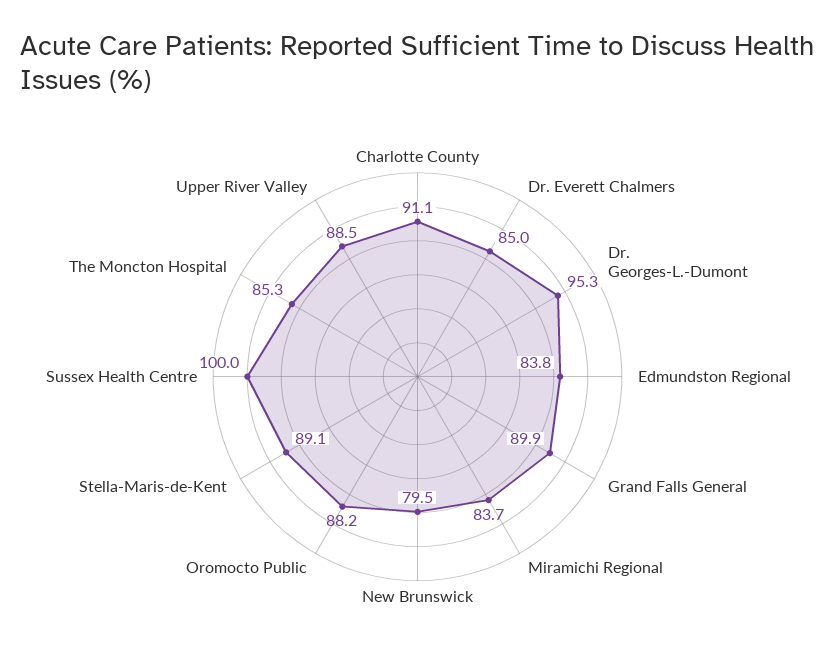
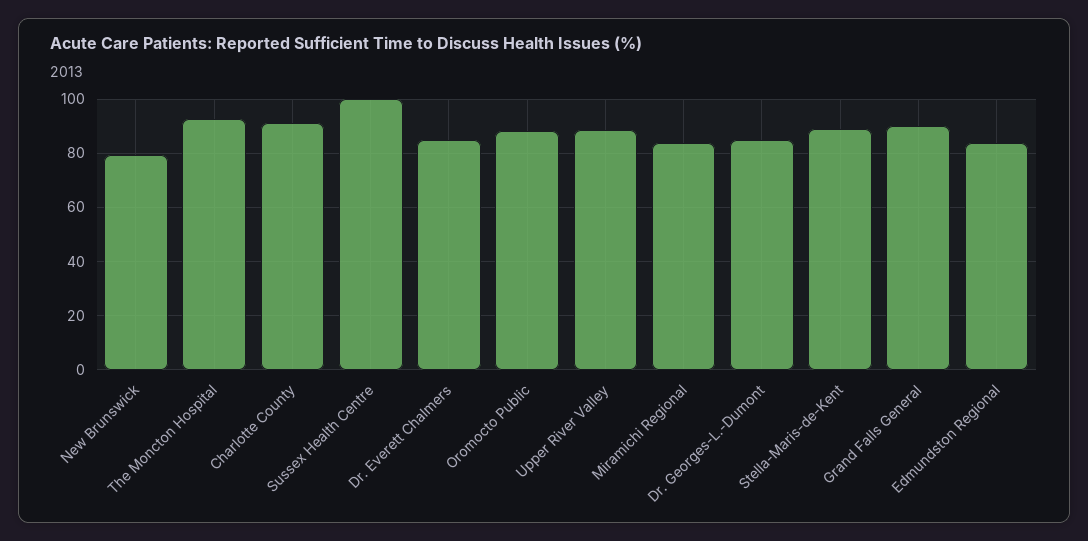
  {
    "Charlotte County": 91.1,
    "Dr. Everett Chalmers": 85,
-   "Dr. Georges-L.-Dumont": 95.3,
+   "Dr. Georges-L.-Dumont": 85,
    "Edmundston Regional": 83.8,
    "Grand Falls General": 89.9,
    "Miramichi Regional": 83.7,
    "New Brunswick": 79.5,
    "Oromocto Public": 88.2,
    "Stella-Maris-de-Kent": 89.1,
    "Sussex Health Centre": 100,
-   "The Moncton Hospital": 85.3,
+   "The Moncton Hospital": 92.5,
    "Upper River Valley": 88.5
  }

